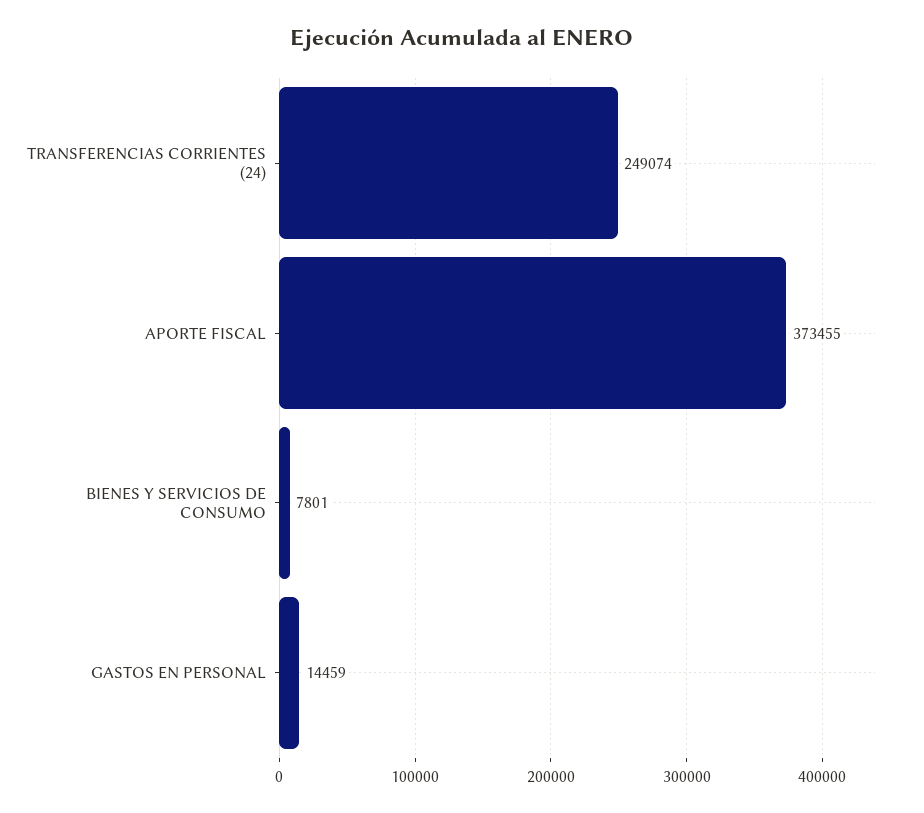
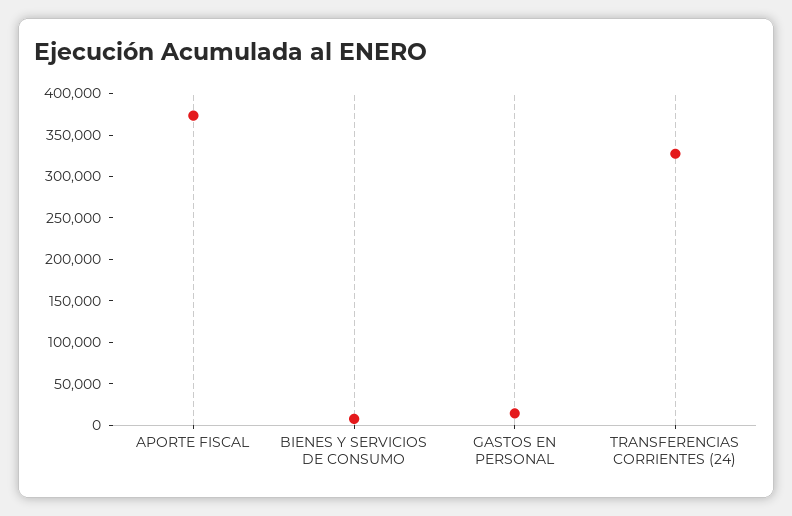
  {
-   "TRANSFERENCIAS CORRIENTES (24)": 249074,
+   "TRANSFERENCIAS CORRIENTES (24)": 330000,
    "APORTE FISCAL": 373455,
    "BIENES Y SERVICIOS DE CONSUMO": 7801,
    "GASTOS EN PERSONAL": 14459
  }

